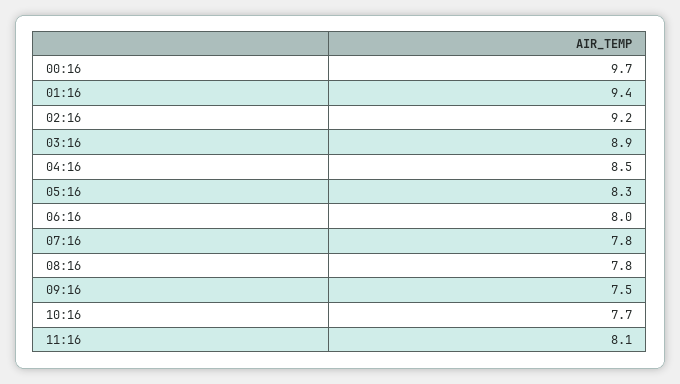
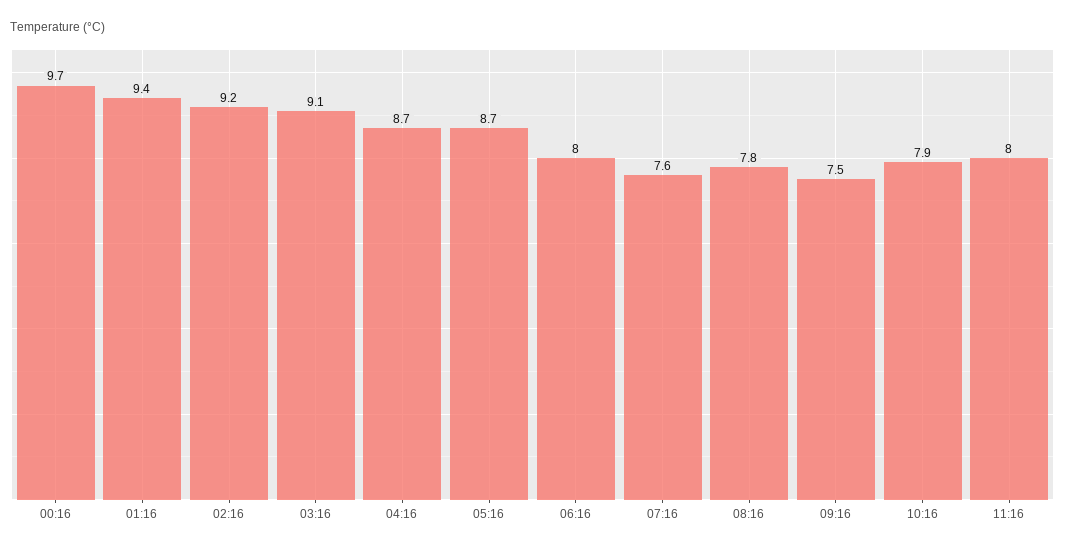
  {
    "00:16": 9.7,
    "01:16": 9.4,
    "02:16": 9.2,
-   "03:16": 8.9,
+   "03:16": 9.1,
-   "04:16": 8.5,
+   "04:16": 8.7,
-   "05:16": 8.3,
+   "05:16": 8.7,
    "06:16": 8,
-   "07:16": 7.8,
+   "07:16": 7.6,
    "08:16": 7.8,
    "09:16": 7.5,
-   "10:16": 7.7,
+   "10:16": 7.9,
-   "11:16": 8.1
+   "11:16": 8
  }

